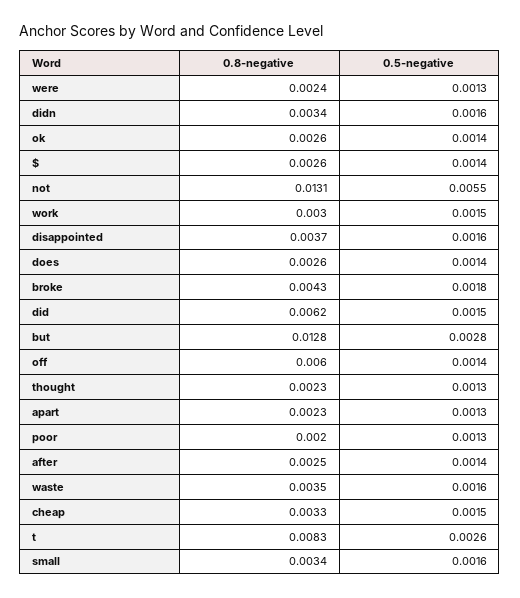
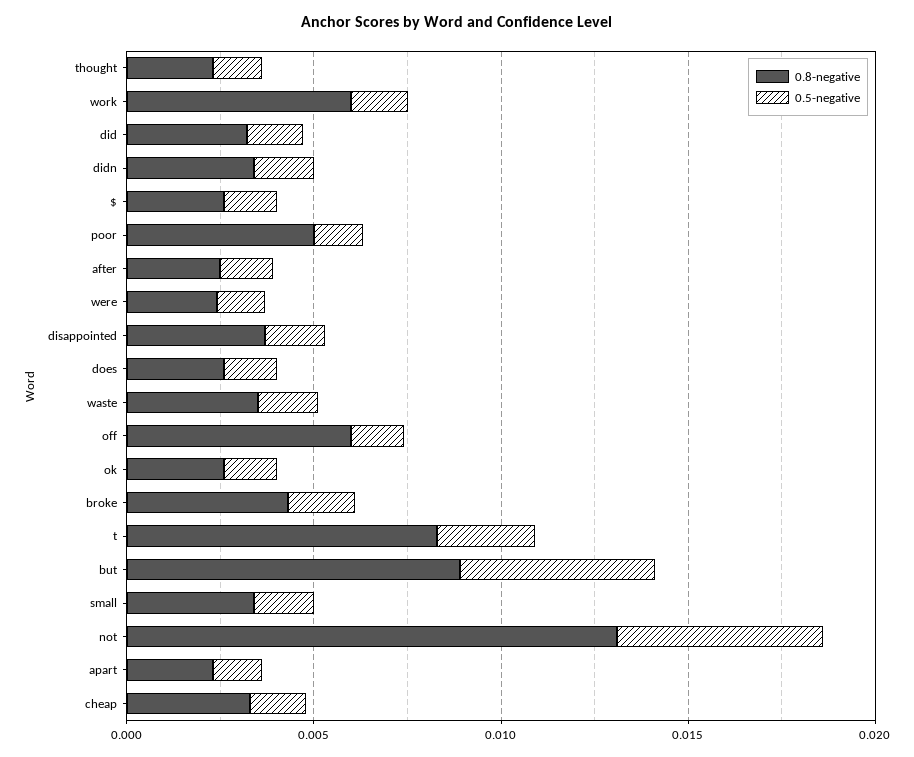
  {
    "0.8-negative": {
      "were": 0.0024,
      "didn": 0.0034,
      "ok": 0.0026,
      "$": 0.0026,
      "not": 0.0131,
-     "work": 0.003,
+     "work": 0.006,
      "disappointed": 0.0037,
      "does": 0.0026,
      "broke": 0.0043,
-     "did": 0.0062,
+     "did": 0.003,
-     "but": 0.0128,
+     "but": 0.009,
      "off": 0.006,
      "thought": 0.0023,
      "apart": 0.0023,
-     "poor": 0.002,
+     "poor": 0.005,
      "after": 0.0025,
      "waste": 0.0035,
      "cheap": 0.0033,
      "t": 0.0083,
      "small": 0.0034
    },
    "0.5-negative": {
      "were": 0.0013,
      "didn": 0.0016,
      "ok": 0.0014,
      "$": 0.0014,
      "not": 0.0055,
      "work": 0.0015,
      "disappointed": 0.0016,
      "does": 0.0014,
      "broke": 0.0018,
      "did": 0.0015,
-     "but": 0.0028,
+     "but": 0.005,
      "off": 0.0014,
      "thought": 0.0013,
      "apart": 0.0013,
      "poor": 0.0013,
      "after": 0.0014,
      "waste": 0.0016,
      "cheap": 0.0015,
      "t": 0.0026,
      "small": 0.0016
    }
  }

